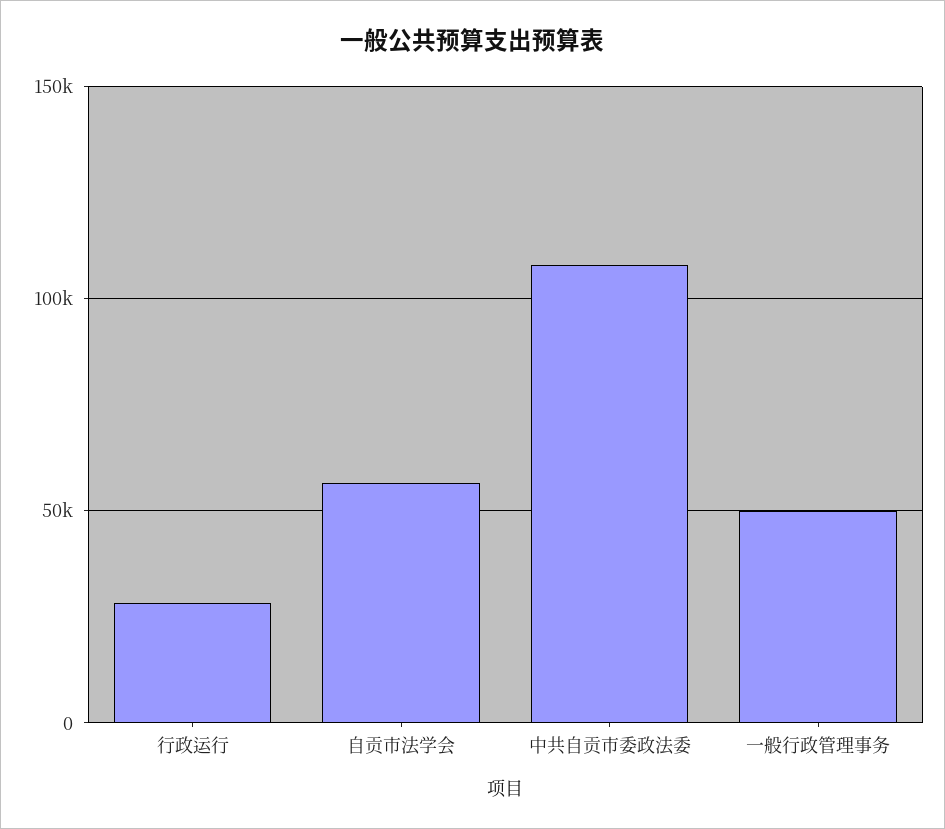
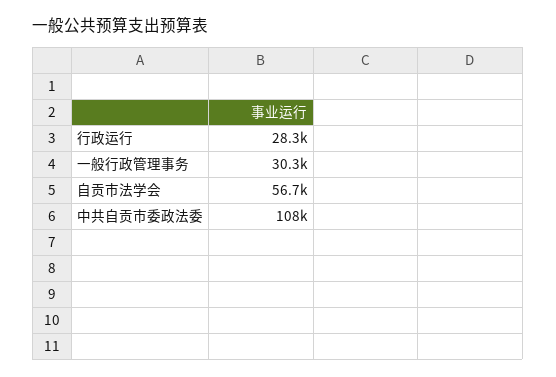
  {
    "行政运行": 28300,
    "自贡市法学会": 56700,
    "中共自贡市委政法委": 108000,
-   "一般行政管理事务": 50000
+   "一般行政管理事务": 30300
  }

